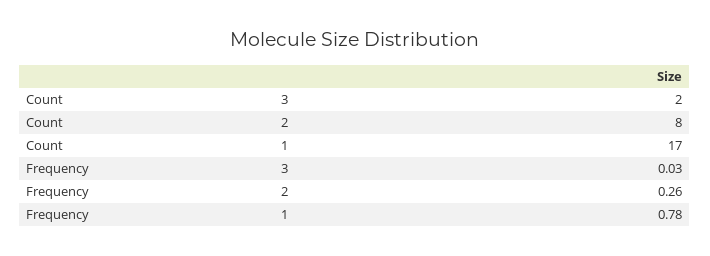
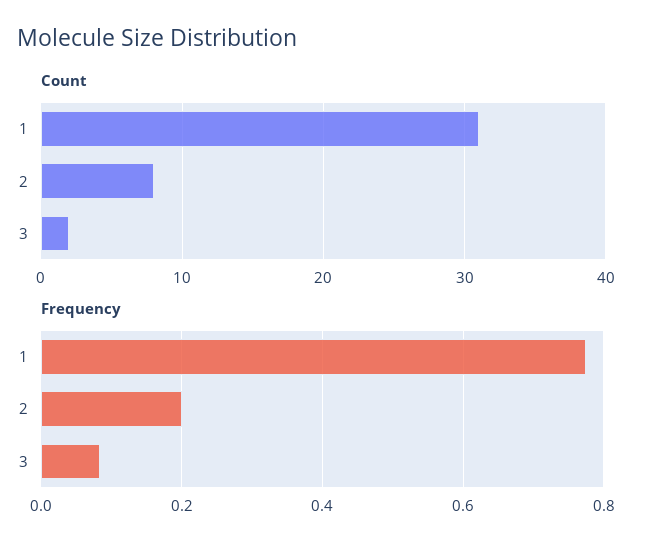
  {
    "Count": {
      "3": 2,
      "2": 8,
-     "1": 17
+     "1": 31
    },
    "Frequency": {
-     "3": 0.03,
+     "3": 0.08,
-     "2": 0.26,
+     "2": 0.2,
      "1": 0.78
    }
  }

